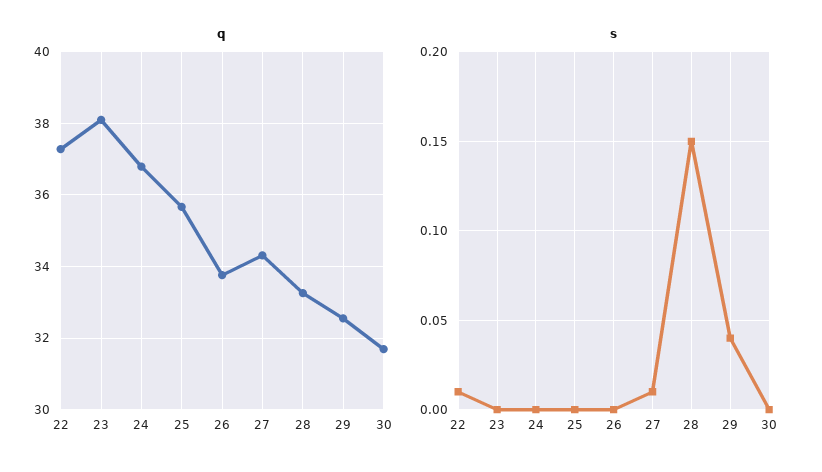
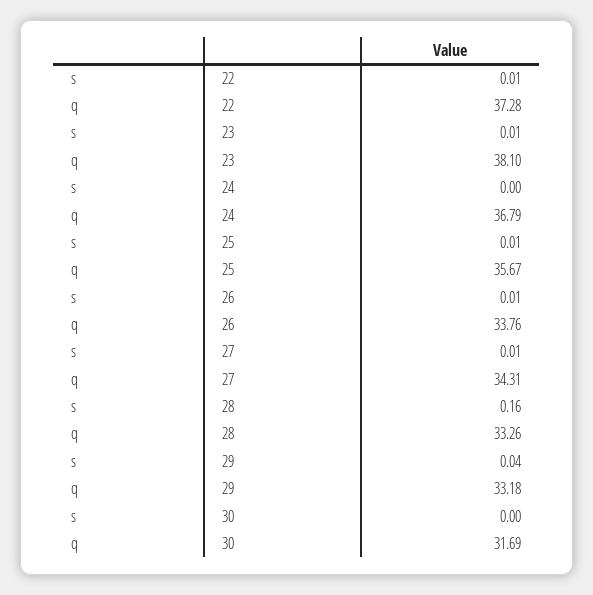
  {
    "q": {
      "22": 37.28,
      "23": 38.1,
      "24": 36.79,
      "25": 35.67,
      "26": 33.76,
      "27": 34.31,
      "28": 33.26,
-     "29": 32.6,
+     "29": 33.18,
      "30": 31.69
    },
    "s": {
      "22": 0.01,
-     "23": 0,
+     "23": 0.01,
      "24": 0,
-     "25": 0,
+     "25": 0.01,
-     "26": 0,
+     "26": 0.01,
      "27": 0.01,
-     "28": 0.15,
+     "28": 0.16,
      "29": 0.04,
      "30": 0
    }
  }

